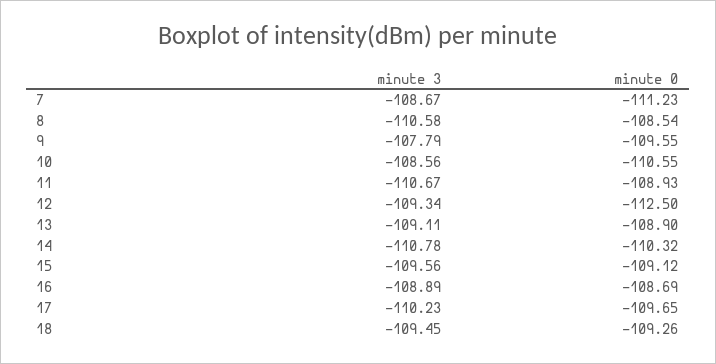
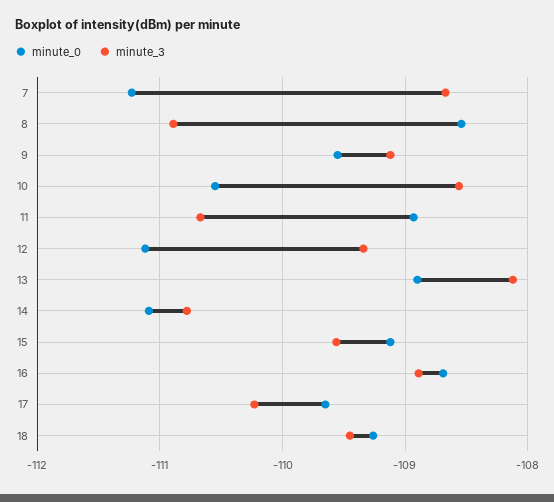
  {
    "minute 3": {
      "7": -108.67,
-     "8": -110.58,
+     "8": -110.9,
-     "9": -107.79,
+     "9": -109.1,
      "10": -108.56,
      "11": -110.67,
      "12": -109.34,
-     "13": -109.11,
+     "13": -108.1,
      "14": -110.78,
      "15": -109.56,
      "16": -108.89,
      "17": -110.23,
      "18": -109.45
    },
    "minute 0": {
      "7": -111.23,
      "8": -108.54,
      "9": -109.55,
      "10": -110.55,
      "11": -108.93,
-     "12": -112.5,
+     "12": -111.1,
      "13": -108.9,
-     "14": -110.32,
+     "14": -111.1,
      "15": -109.12,
      "16": -108.69,
      "17": -109.65,
      "18": -109.26
    }
  }

